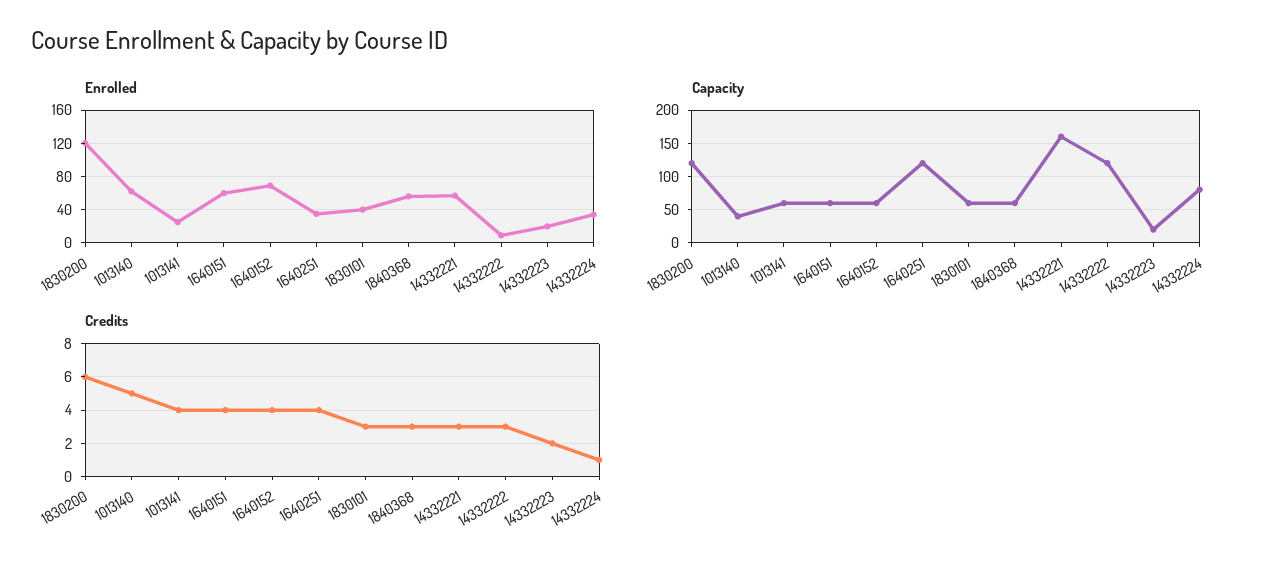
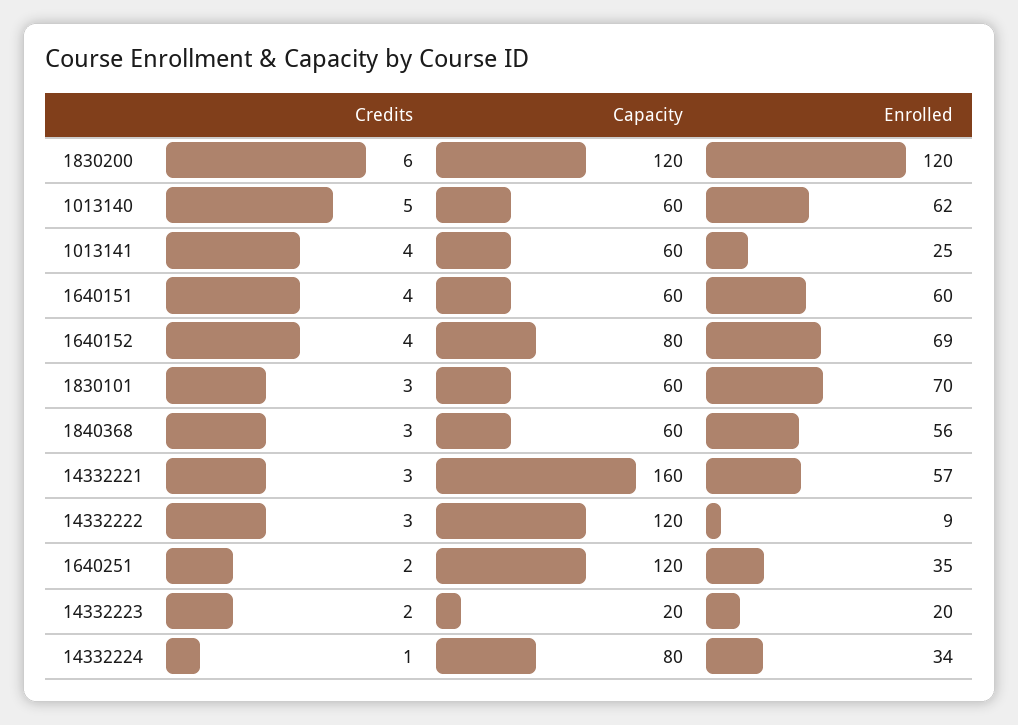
  {
    "Enrolled": {
      "1830200": 120,
      "1013140": 62,
      "1013141": 25,
      "1640151": 60,
      "1640152": 69,
      "1640251": 35,
-     "1830101": 40,
+     "1830101": 70,
      "1840368": 56,
      "14332221": 57,
      "14332222": 9,
      "14332223": 20,
      "14332224": 34
    },
    "Capacity": {
      "1830200": 120,
-     "1013140": 40,
+     "1013140": 60,
      "1013141": 60,
      "1640151": 60,
-     "1640152": 60,
+     "1640152": 80,
      "1640251": 120,
      "1830101": 60,
      "1840368": 60,
      "14332221": 160,
      "14332222": 120,
      "14332223": 20,
      "14332224": 80
    },
    "Credits": {
      "1830200": 6,
      "1013140": 5,
      "1013141": 4,
      "1640151": 4,
      "1640152": 4,
-     "1640251": 4,
+     "1640251": 2,
      "1830101": 3,
      "1840368": 3,
      "14332221": 3,
      "14332222": 3,
      "14332223": 2,
      "14332224": 1
    }
  }

